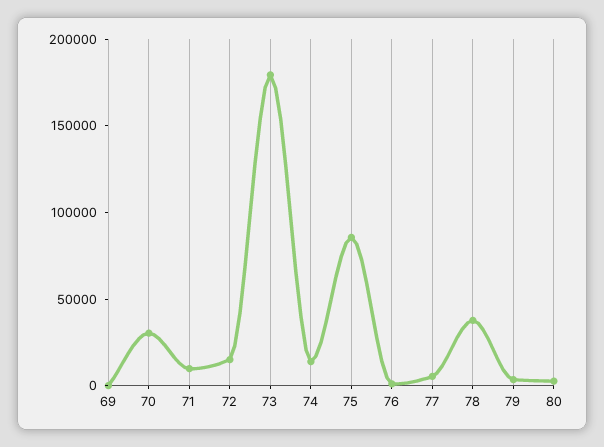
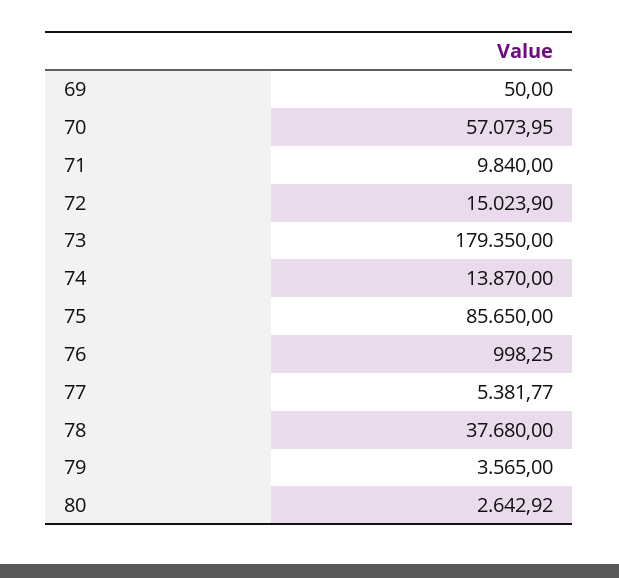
  {
    "69": 50,
-   "70": 30000,
+   "70": 57073.95,
    "71": 9840,
    "72": 15023.9,
    "73": 179350,
    "74": 13870,
    "75": 85650,
    "76": 998.25,
    "77": 5381.77,
    "78": 37680,
    "79": 3565,
    "80": 2642.92
  }

